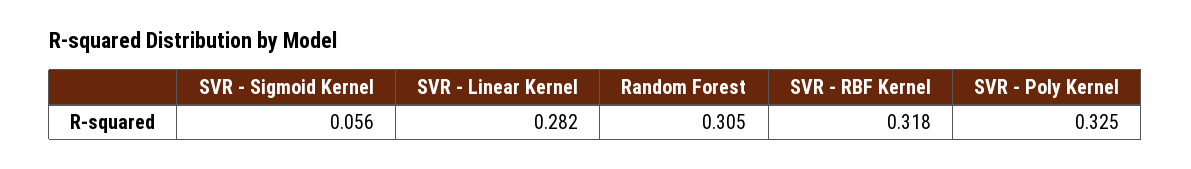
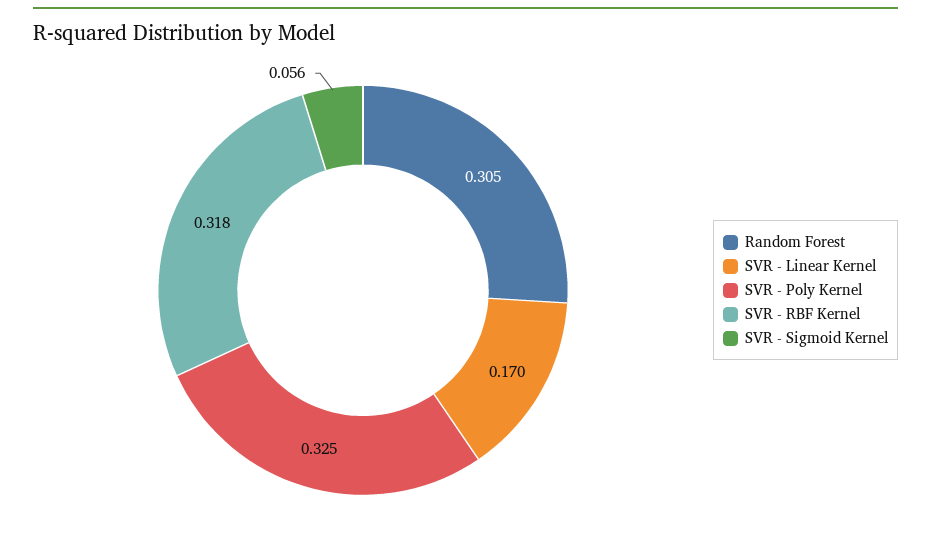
  {
    "SVR - Sigmoid Kernel": 0.056,
-   "SVR - Linear Kernel": 0.282,
+   "SVR - Linear Kernel": 0.17,
    "Random Forest": 0.305,
    "SVR - RBF Kernel": 0.318,
    "SVR - Poly Kernel": 0.325
  }

